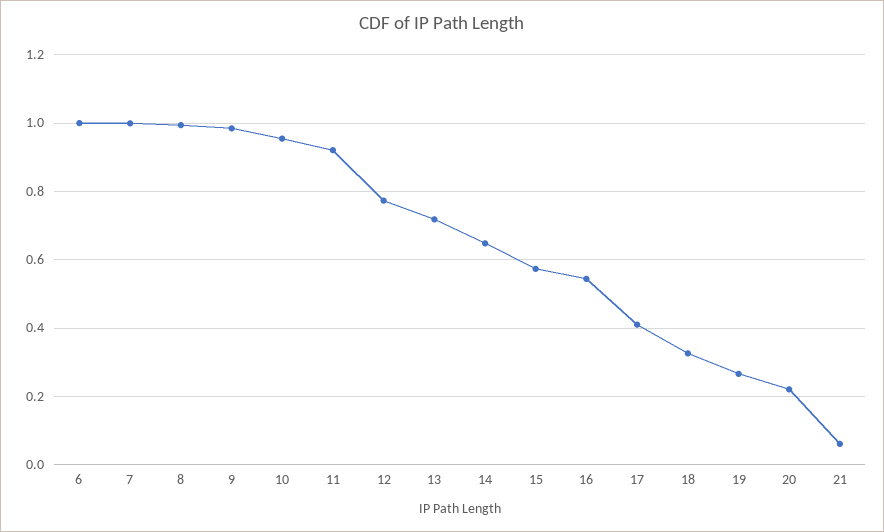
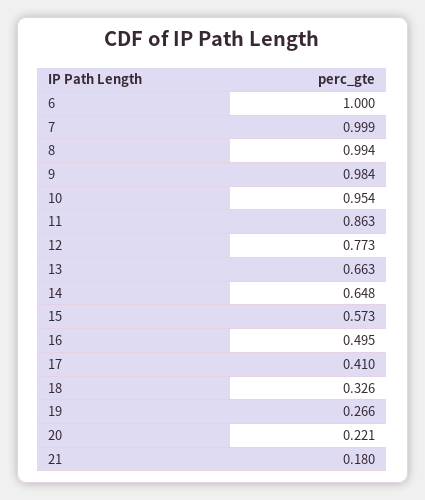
  {
    "6": 1,
    "7": 0.999,
    "8": 0.994,
    "9": 0.984,
    "10": 0.954,
-   "11": 0.92,
+   "11": 0.863,
    "12": 0.773,
-   "13": 0.72,
+   "13": 0.663,
    "14": 0.648,
    "15": 0.573,
-   "16": 0.54,
+   "16": 0.495,
    "17": 0.41,
    "18": 0.326,
    "19": 0.266,
    "20": 0.221,
-   "21": 0.06
+   "21": 0.18
  }

